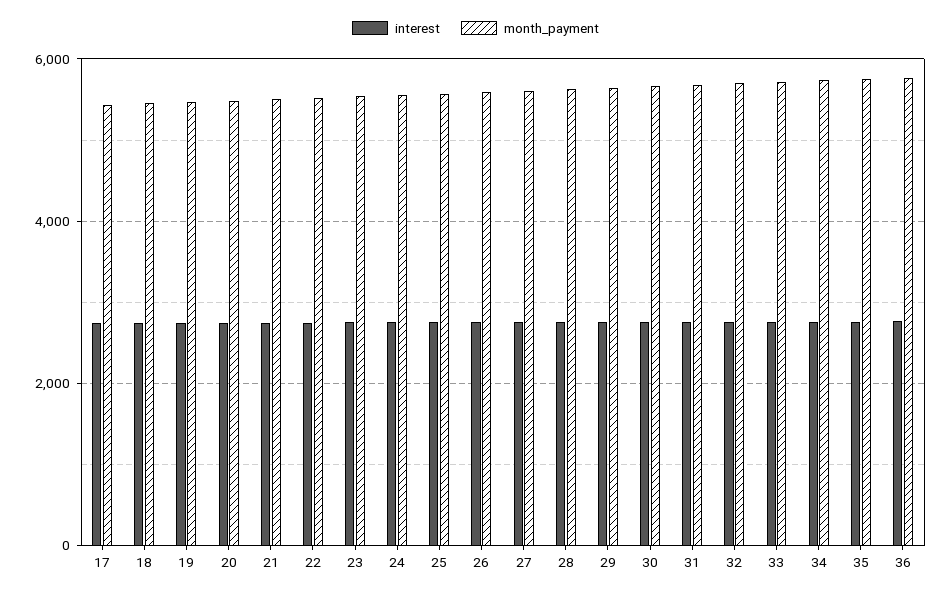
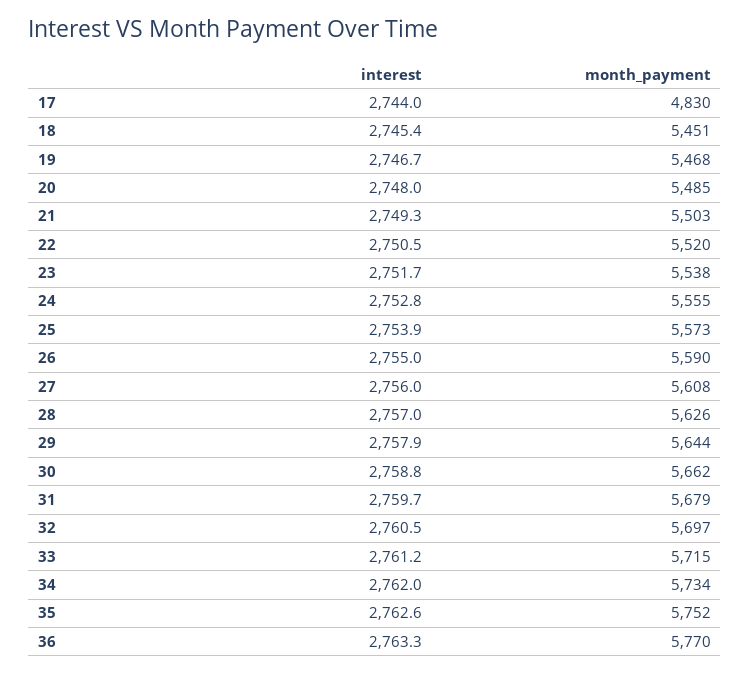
  {
    "interest": {
      "17": 2744,
      "18": 2745.4,
      "19": 2746.7,
      "20": 2748,
      "21": 2749.3,
      "22": 2750.5,
      "23": 2751.7,
      "24": 2752.8,
      "25": 2753.9,
      "26": 2755,
      "27": 2756,
      "28": 2757,
      "29": 2757.9,
      "30": 2758.8,
      "31": 2759.7,
      "32": 2760.5,
      "33": 2761.2,
      "34": 2762,
      "35": 2762.6,
      "36": 2763.3
    },
    "month_payment": {
-     "17": 5400,
+     "17": 4830,
      "18": 5451,
      "19": 5468,
      "20": 5485,
      "21": 5503,
      "22": 5520,
      "23": 5538,
      "24": 5555,
      "25": 5573,
      "26": 5590,
      "27": 5608,
      "28": 5626,
      "29": 5644,
      "30": 5662,
      "31": 5679,
      "32": 5697,
      "33": 5715,
      "34": 5734,
      "35": 5752,
      "36": 5770
    }
  }

